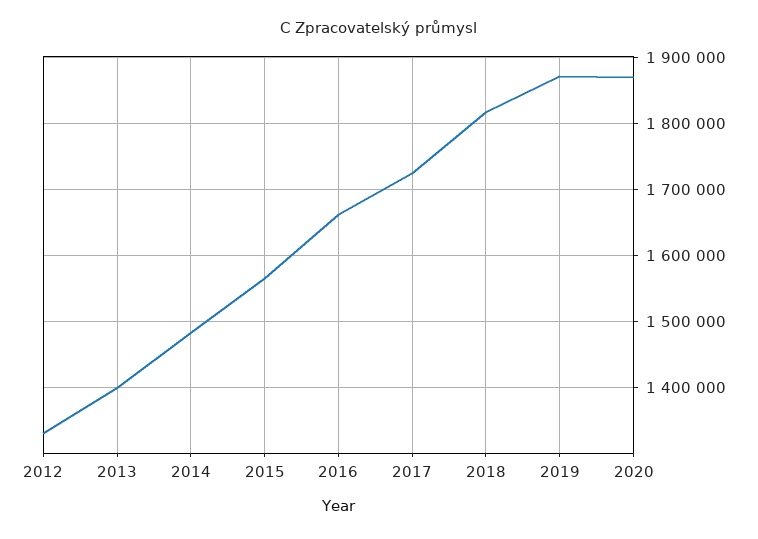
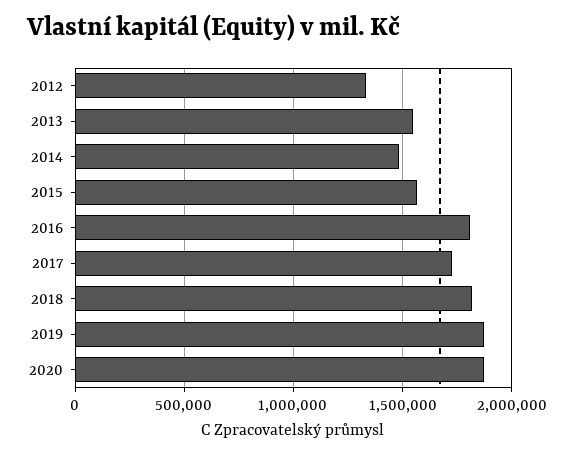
  {
    "2012": 1330000,
-   "2013": 1400000,
+   "2013": 1550000,
    "2014": 1480000,
    "2015": 1570000,
-   "2016": 1660000,
+   "2016": 1800000,
    "2017": 1720000,
    "2018": 1820000,
    "2019": 1870000,
    "2020": 1870000
  }

